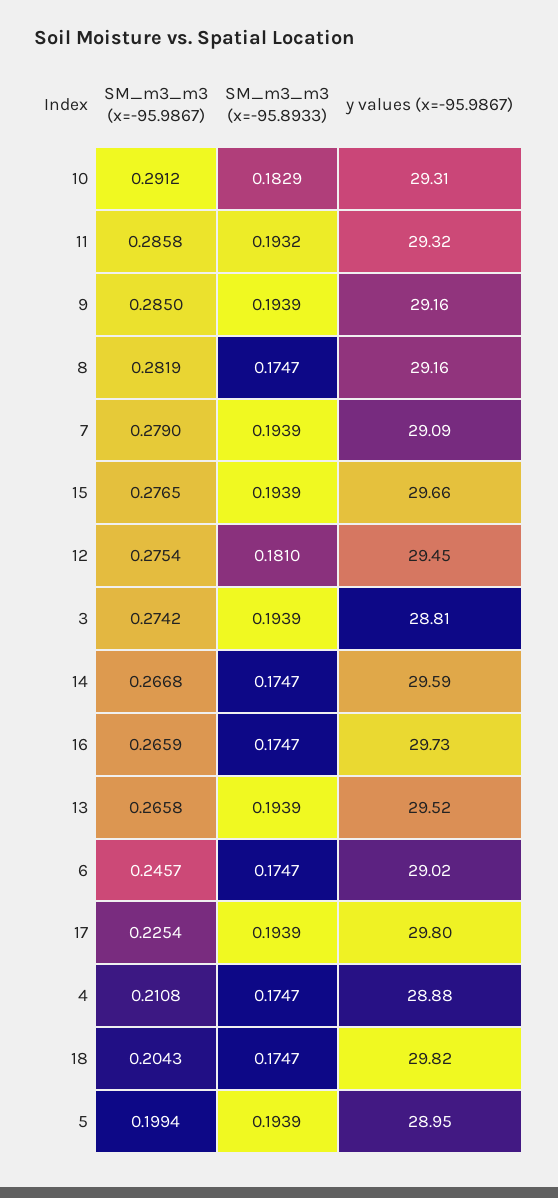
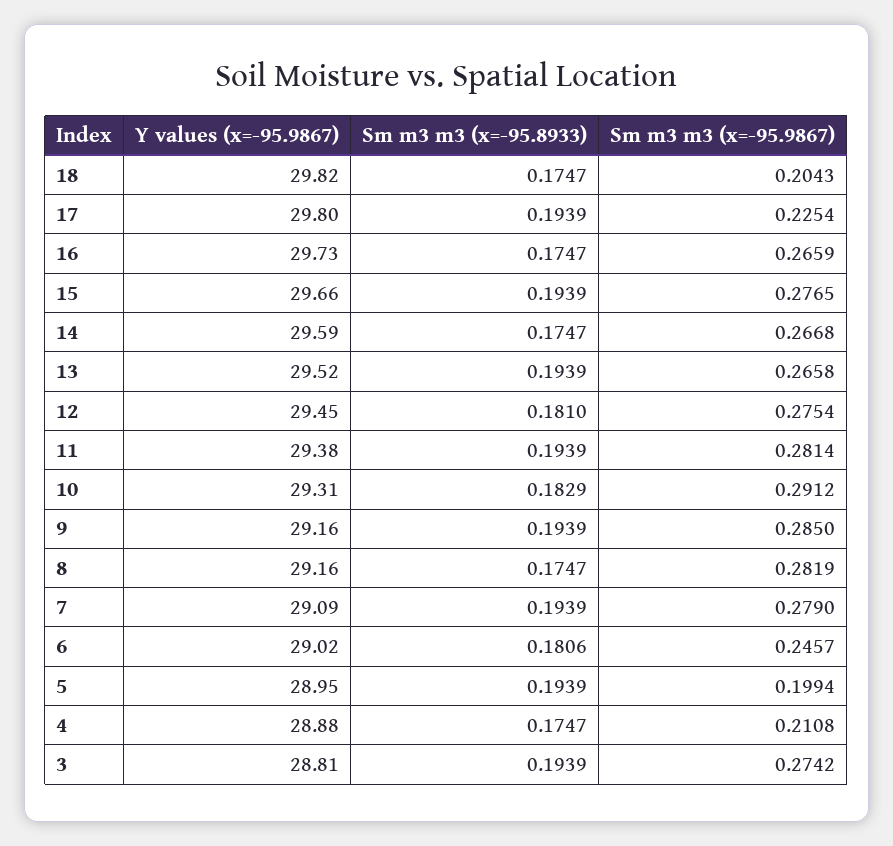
  {
    "SM_m3_m3 (x=-95.9867)": {
      "10": 0.2912,
-     "11": 0.2858,
+     "11": 0.2814,
      "9": 0.285,
      "8": 0.2819,
      "7": 0.279,
      "15": 0.2765,
      "12": 0.2754,
      "3": 0.2742,
      "14": 0.2668,
      "16": 0.2659,
      "13": 0.2658,
      "6": 0.2457,
      "17": 0.2254,
      "4": 0.2108,
      "18": 0.2043,
      "5": 0.1994
    },
    "SM_m3_m3 (x=-95.8933)": {
      "10": 0.1829,
-     "11": 0.1932,
+     "11": 0.1939,
      "9": 0.1939,
      "8": 0.1747,
      "7": 0.1939,
      "15": 0.1939,
      "12": 0.181,
      "3": 0.1939,
      "14": 0.1747,
      "16": 0.1747,
      "13": 0.1939,
-     "6": 0.1747,
+     "6": 0.1806,
      "17": 0.1939,
      "4": 0.1747,
      "18": 0.1747,
      "5": 0.1939
    },
    "y values (x=-95.9867)": {
      "10": 29.31,
-     "11": 29.32,
+     "11": 29.38,
      "9": 29.16,
      "8": 29.16,
      "7": 29.09,
      "15": 29.66,
      "12": 29.45,
      "3": 28.81,
      "14": 29.59,
      "16": 29.73,
      "13": 29.52,
      "6": 29.02,
      "17": 29.8,
      "4": 28.88,
      "18": 29.82,
      "5": 28.95
    }
  }

